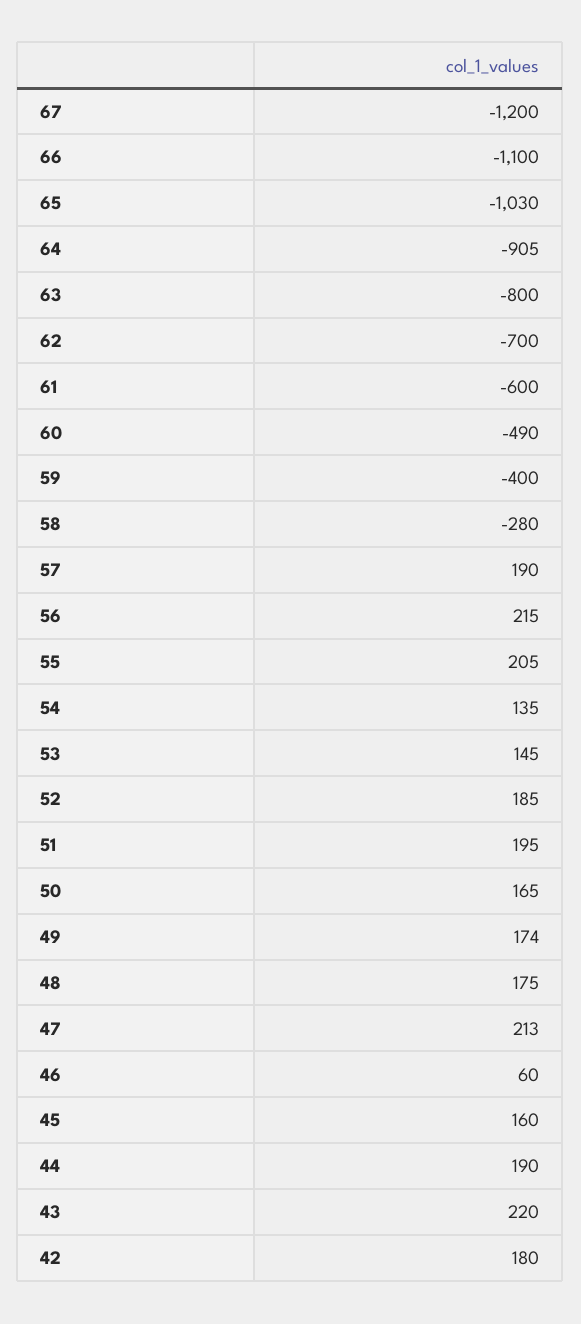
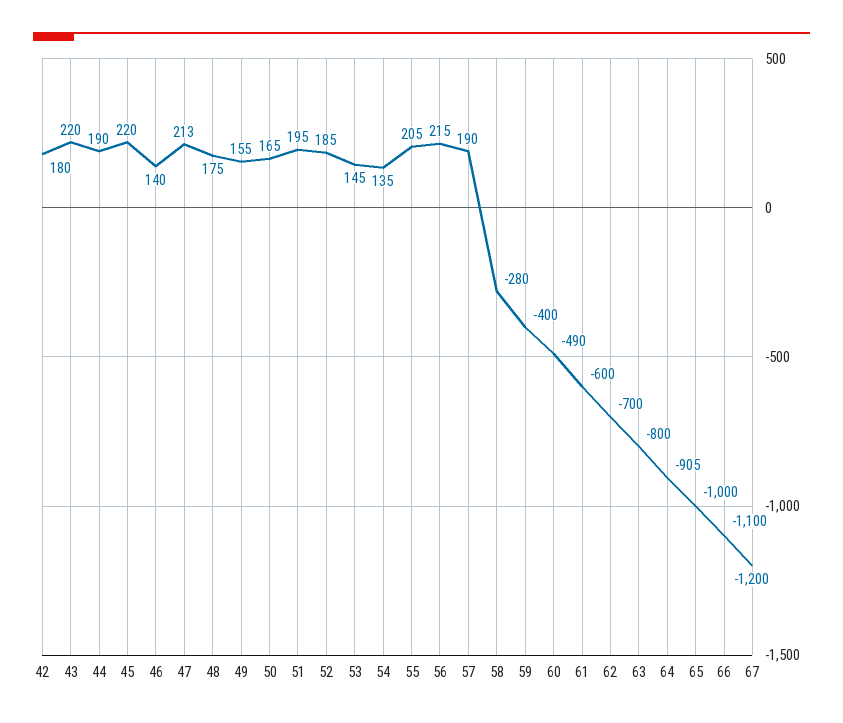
  {
    "67": -1200,
    "66": -1100,
-   "65": -1030,
+   "65": -1000,
    "64": -905,
    "63": -800,
    "62": -700,
    "61": -600,
    "60": -490,
    "59": -400,
    "58": -280,
    "57": 190,
    "56": 215,
    "55": 205,
    "54": 135,
    "53": 145,
    "52": 185,
    "51": 195,
    "50": 165,
-   "49": 174,
+   "49": 155,
    "48": 175,
    "47": 213,
-   "46": 60,
+   "46": 140,
-   "45": 160,
+   "45": 220,
    "44": 190,
    "43": 220,
    "42": 180
  }

